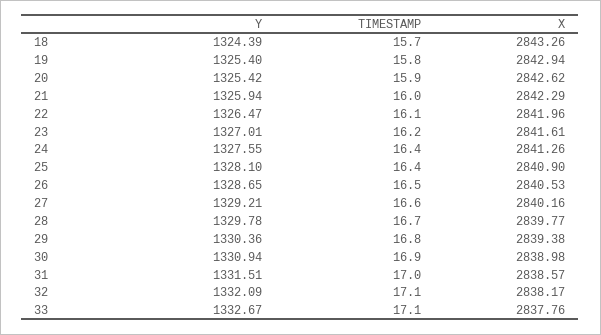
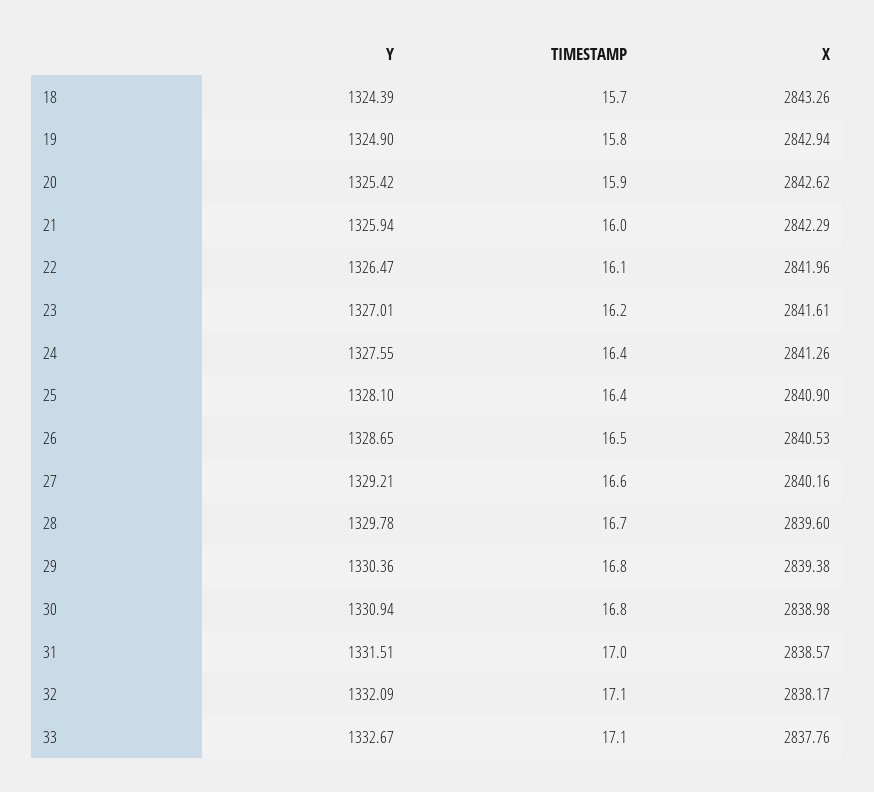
  {
    "Y": {
      "18": 1324.39,
-     "19": 1325.4,
+     "19": 1324.9,
      "20": 1325.42,
      "21": 1325.94,
      "22": 1326.47,
      "23": 1327.01,
      "24": 1327.55,
      "25": 1328.1,
      "26": 1328.65,
      "27": 1329.21,
      "28": 1329.78,
      "29": 1330.36,
      "30": 1330.94,
      "31": 1331.51,
      "32": 1332.09,
      "33": 1332.67
    },
    "TIMESTAMP": {
      "18": 15.7,
      "19": 15.8,
      "20": 15.9,
      "21": 16,
      "22": 16.1,
      "23": 16.2,
      "24": 16.4,
      "25": 16.4,
      "26": 16.5,
      "27": 16.6,
      "28": 16.7,
      "29": 16.8,
-     "30": 16.9,
+     "30": 16.8,
      "31": 17,
      "32": 17.1,
      "33": 17.1
    },
    "X": {
      "18": 2843.26,
      "19": 2842.94,
      "20": 2842.62,
      "21": 2842.29,
      "22": 2841.96,
      "23": 2841.61,
      "24": 2841.26,
      "25": 2840.9,
      "26": 2840.53,
      "27": 2840.16,
-     "28": 2839.77,
+     "28": 2839.6,
      "29": 2839.38,
      "30": 2838.98,
      "31": 2838.57,
      "32": 2838.17,
      "33": 2837.76
    }
  }

